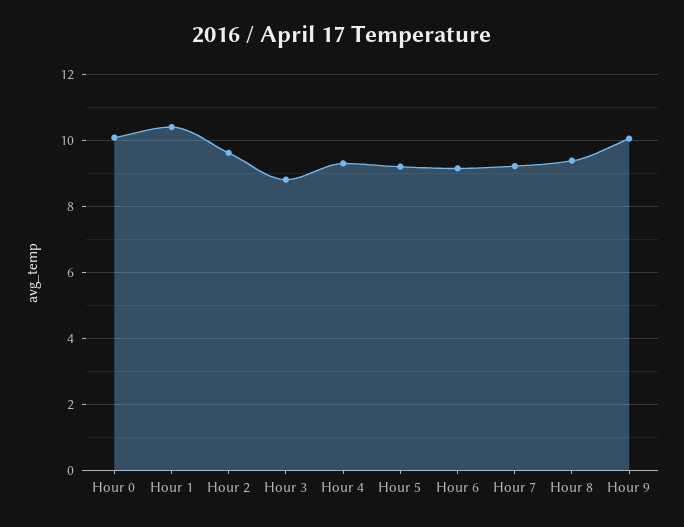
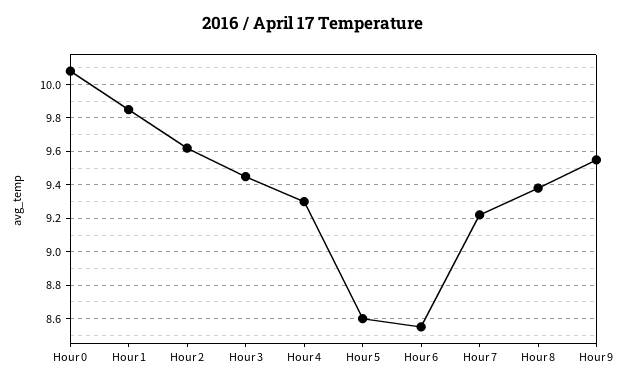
  {
    "Hour 0": 10.1,
-   "Hour 1": 10.4,
+   "Hour 1": 9.85,
    "Hour 2": 9.6,
-   "Hour 3": 8.8,
+   "Hour 3": 9.45,
    "Hour 4": 9.3,
-   "Hour 5": 9.2,
+   "Hour 5": 8.6,
-   "Hour 6": 9.2,
+   "Hour 6": 8.55,
    "Hour 7": 9.2,
    "Hour 8": 9.4,
-   "Hour 9": 10
+   "Hour 9": 9.55
  }

